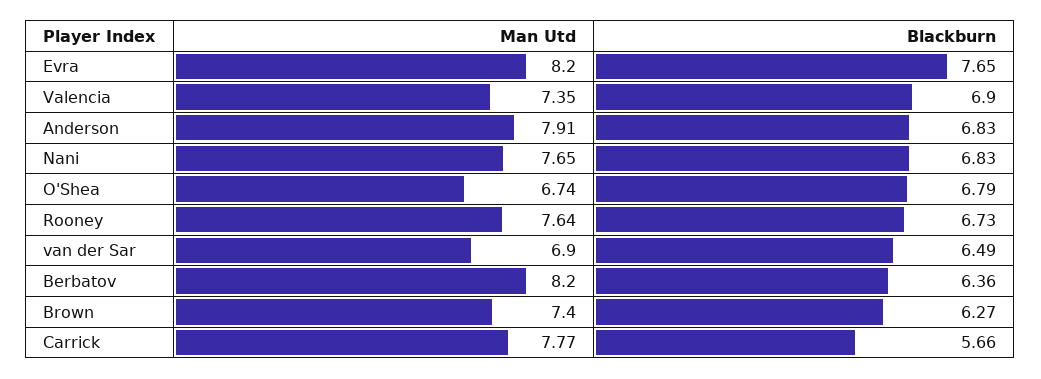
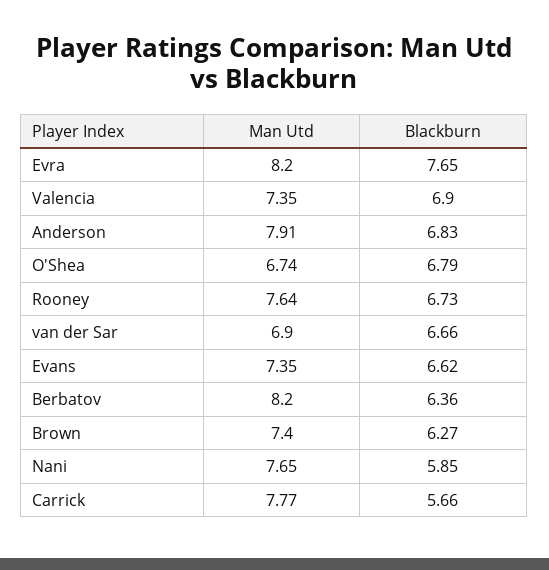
  {
    "Man Utd": {
      "Evra": 8.2,
      "Valencia": 7.35,
      "Anderson": 7.91,
      "Nani": 7.65,
      "O'Shea": 6.74,
      "Rooney": 7.64,
      "van der Sar": 6.9,
      "Berbatov": 8.2,
      "Brown": 7.4,
-     "Carrick": 7.77
+     "Carrick": 7.77,
+     "Evans": 7.35
    },
    "Blackburn": {
      "Evra": 7.65,
      "Valencia": 6.9,
      "Anderson": 6.83,
-     "Nani": 6.83,
+     "Nani": 5.85,
      "O'Shea": 6.79,
      "Rooney": 6.73,
-     "van der Sar": 6.49,
+     "van der Sar": 6.66,
      "Berbatov": 6.36,
      "Brown": 6.27,
-     "Carrick": 5.66
+     "Carrick": 5.66,
+     "Evans": 6.62
    }
  }

